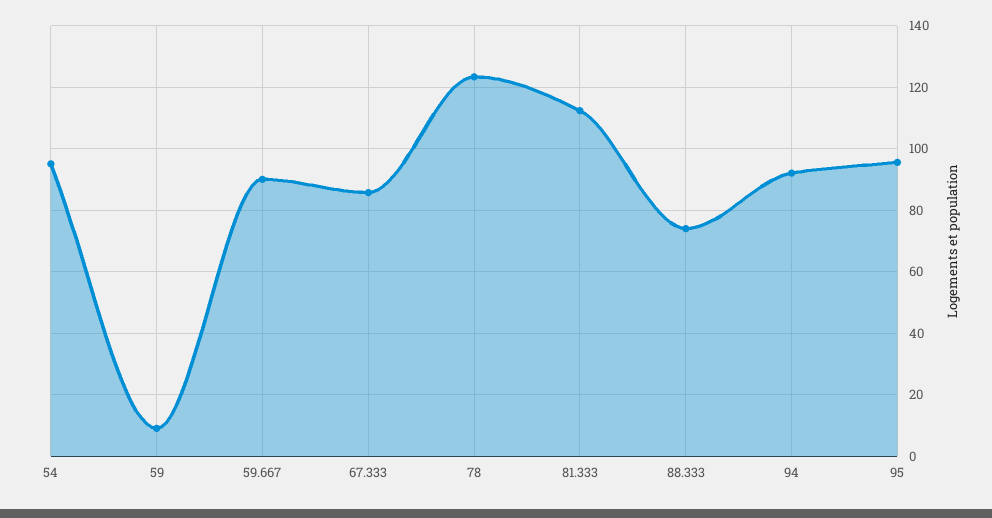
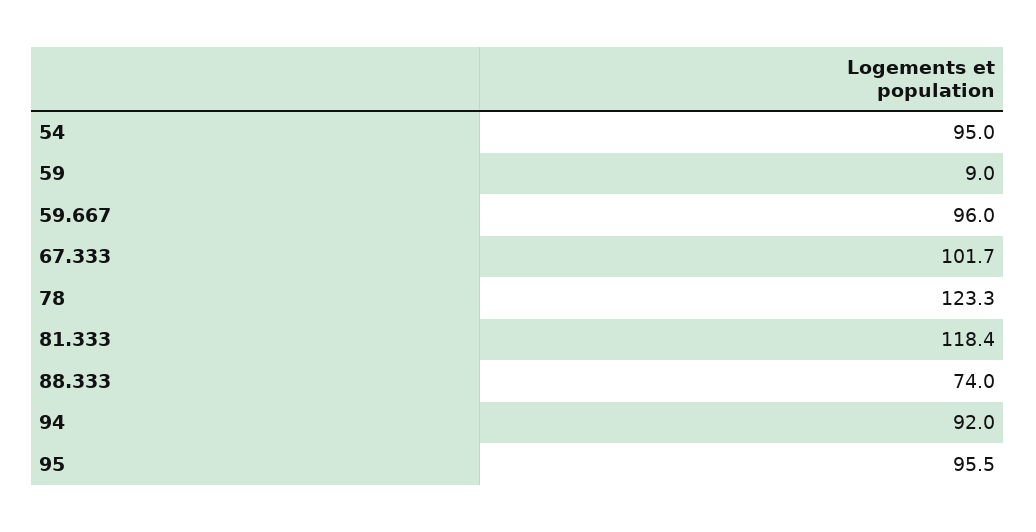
  {
    "54": 95,
    "59": 9,
-   "59.667": 90,
+   "59.667": 96,
-   "67.333": 86,
+   "67.333": 101.7,
    "78": 123.3,
-   "81.333": 112,
+   "81.333": 118.4,
    "88.333": 74,
    "94": 92,
    "95": 95.5
  }

